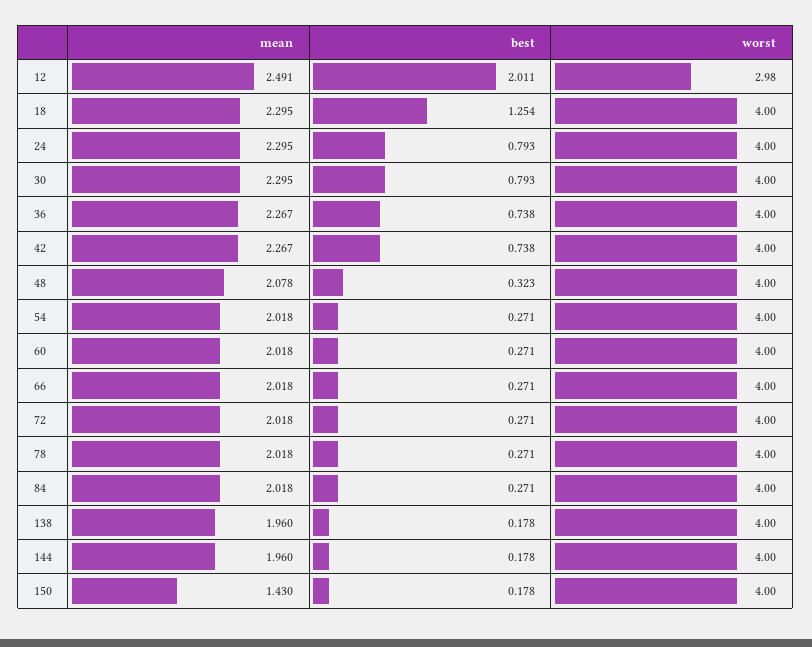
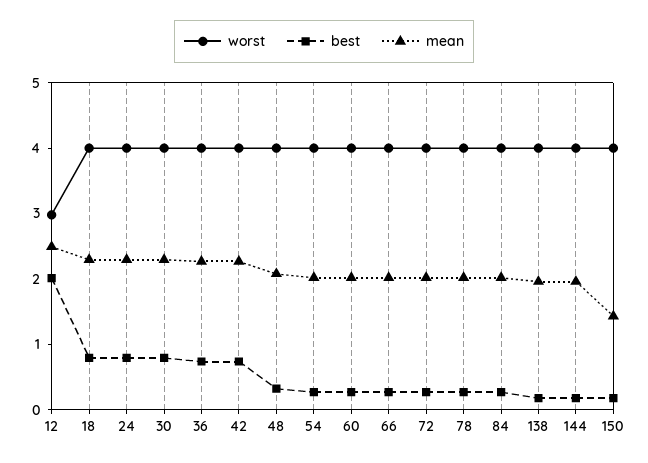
  {
    "mean": {
      "12": 2.491,
      "18": 2.295,
      "24": 2.295,
      "30": 2.295,
      "36": 2.267,
      "42": 2.267,
      "48": 2.078,
      "54": 2.018,
      "60": 2.018,
      "66": 2.018,
      "72": 2.018,
      "78": 2.018,
      "84": 2.018,
      "138": 1.96,
      "144": 1.96,
      "150": 1.43
    },
    "best": {
      "12": 2.011,
-     "18": 1.254,
+     "18": 0.8,
      "24": 0.793,
      "30": 0.793,
      "36": 0.738,
      "42": 0.738,
      "48": 0.323,
      "54": 0.271,
      "60": 0.271,
      "66": 0.271,
      "72": 0.271,
      "78": 0.271,
      "84": 0.271,
      "138": 0.178,
      "144": 0.178,
      "150": 0.178
    },
    "worst": {
      "12": 2.98,
      "18": 4,
      "24": 4,
      "30": 4,
      "36": 4,
      "42": 4,
      "48": 4,
      "54": 4,
      "60": 4,
      "66": 4,
      "72": 4,
      "78": 4,
      "84": 4,
      "138": 4,
      "144": 4,
      "150": 4
    }
  }

